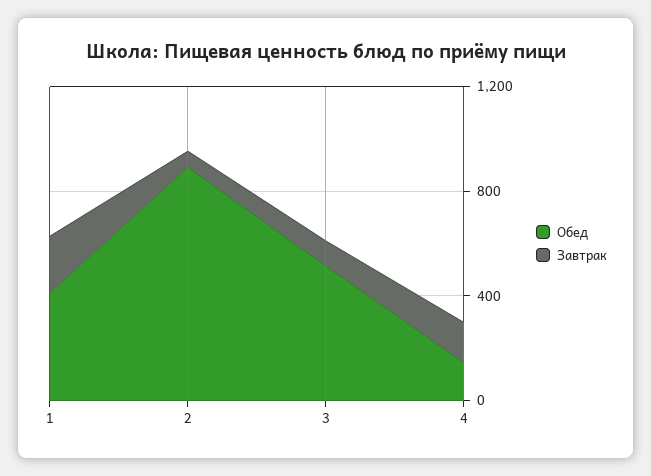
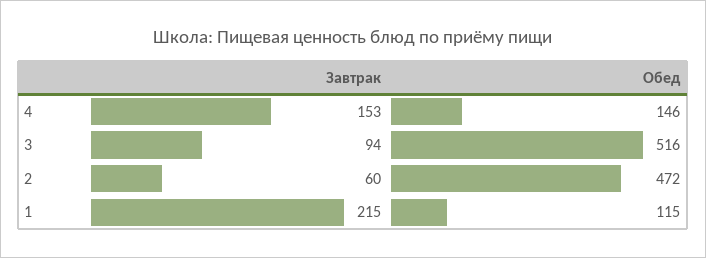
  {
    "Обед": {
-     "1": 400,
+     "1": 115,
-     "2": 900,
+     "2": 472,
      "3": 516,
      "4": 146
    },
    "Завтрак": {
      "1": 215,
      "2": 60,
      "3": 94,
      "4": 153
    }
  }

